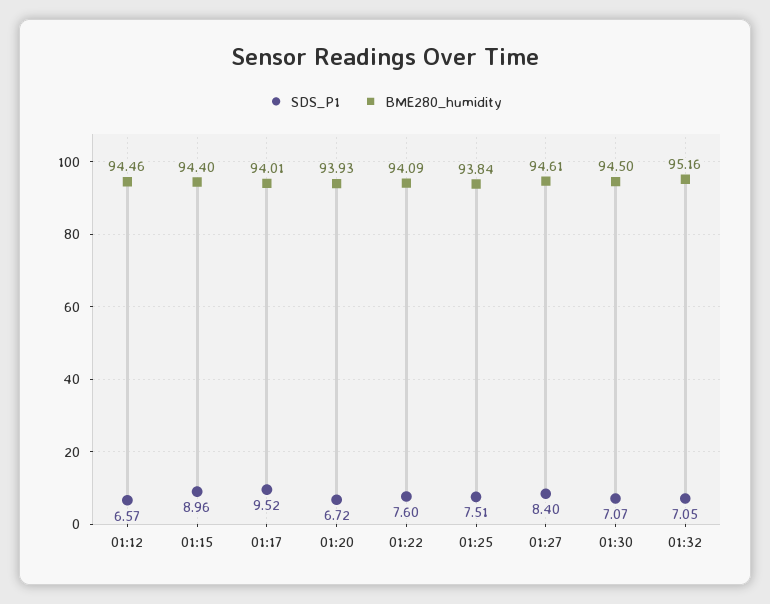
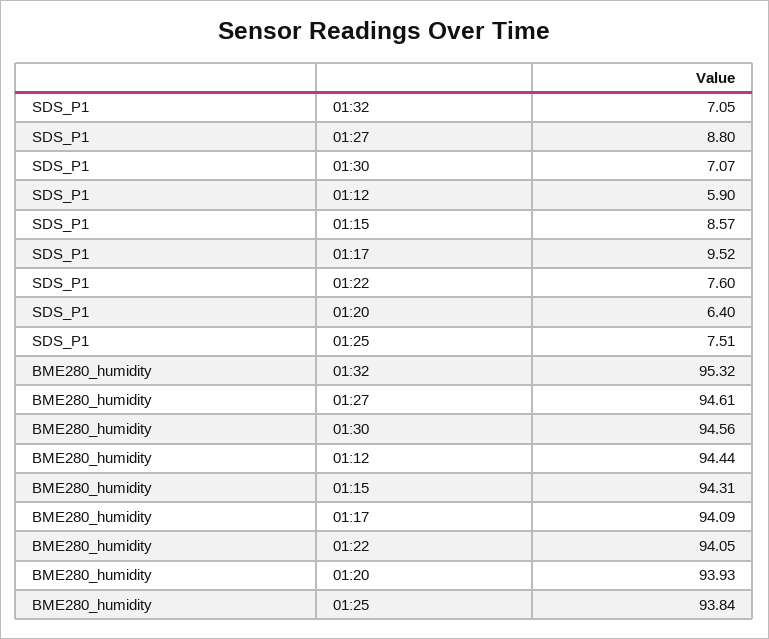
  {
    "SDS_P1": {
-     "01:12": 6.57,
+     "01:12": 5.9,
-     "01:15": 8.96,
+     "01:15": 8.57,
      "01:17": 9.52,
-     "01:20": 6.72,
+     "01:20": 6.4,
      "01:22": 7.6,
      "01:25": 7.51,
-     "01:27": 8.4,
+     "01:27": 8.8,
      "01:30": 7.07,
      "01:32": 7.05
    },
    "BME280_humidity": {
-     "01:12": 94.46,
+     "01:12": 94.44,
-     "01:15": 94.4,
+     "01:15": 94.31,
-     "01:17": 94.01,
+     "01:17": 94.09,
      "01:20": 93.93,
-     "01:22": 94.09,
+     "01:22": 94.05,
      "01:25": 93.84,
      "01:27": 94.61,
-     "01:30": 94.5,
+     "01:30": 94.56,
-     "01:32": 95.16
+     "01:32": 95.32
    }
  }

